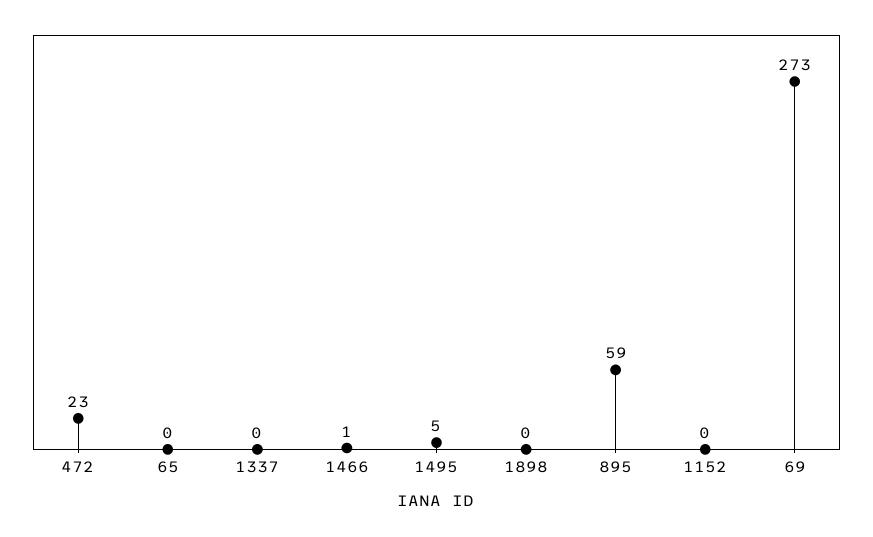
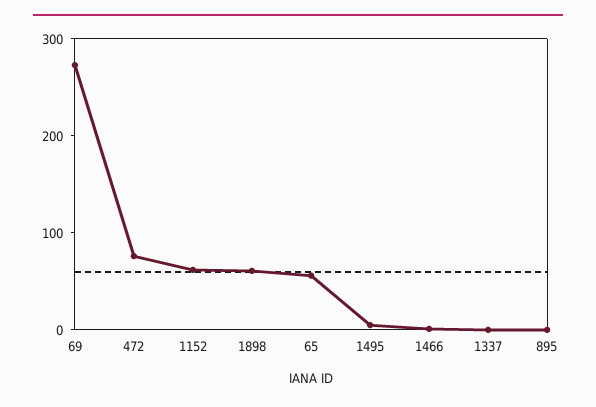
  {
-   "472": 23,
+   "472": 80,
-   "65": 0,
+   "65": 60,
    "1337": 0,
    "1466": 1,
    "1495": 5,
-   "1898": 0,
+   "1898": 60,
-   "895": 59,
+   "895": 0,
-   "1152": 0,
+   "1152": 60,
    "69": 273
  }

